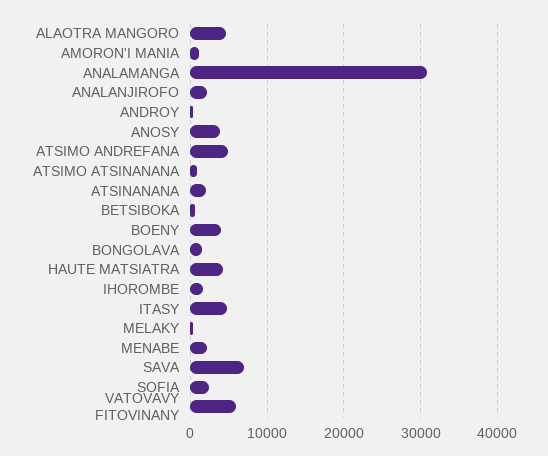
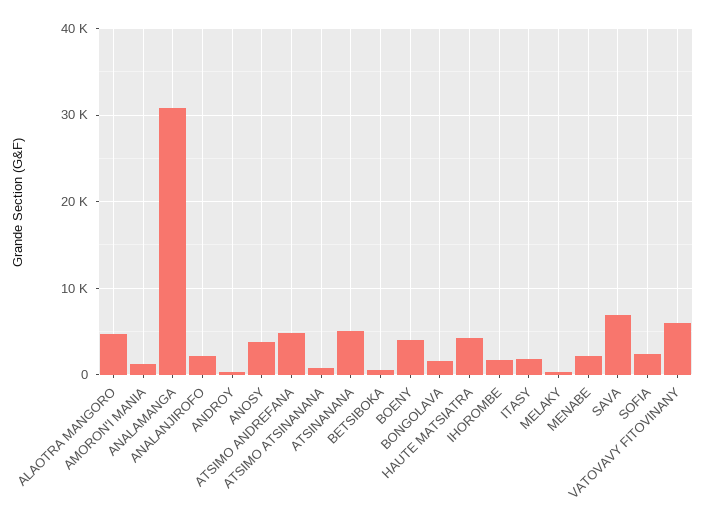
  {
    "ALAOTRA MANGORO": 5000,
    "AMORON'I MANIA": 1000,
    "ANALAMANGA": 31000,
    "ANALANJIROFO": 2000,
    "ANDROY": 0,
    "ANOSY": 4000,
    "ATSIMO ANDREFANA": 5000,
    "ATSIMO ATSINANANA": 1000,
-   "ATSINANANA": 2000,
+   "ATSINANANA": 5000,
    "BETSIBOKA": 1000,
    "BOENY": 4000,
    "BONGOLAVA": 2000,
    "HAUTE MATSIATRA": 4000,
    "IHOROMBE": 2000,
-   "ITASY": 5000,
+   "ITASY": 2000,
    "MELAKY": 0,
    "MENABE": 2000,
    "SAVA": 7000,
    "SOFIA": 2000,
    "VATOVAVY FITOVINANY": 6000
  }

